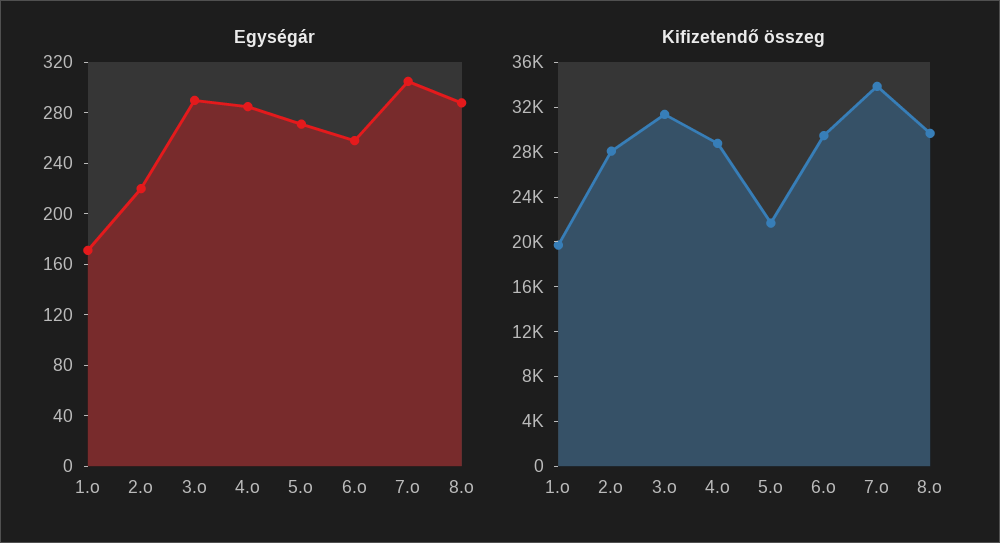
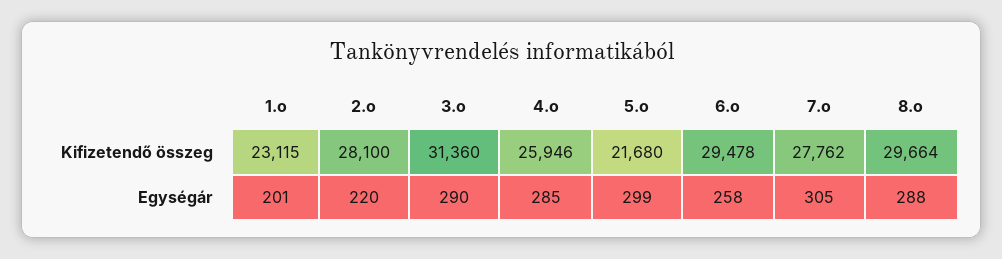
  {
    "Egységár": {
-     "1.o": 170,
+     "1.o": 201,
      "2.o": 220,
      "3.o": 290,
      "4.o": 285,
-     "5.o": 270,
+     "5.o": 299,
      "6.o": 258,
      "7.o": 305,
      "8.o": 288
    },
    "Kifizetendő összeg": {
-     "1.o": 20000,
+     "1.o": 23115,
      "2.o": 28100,
      "3.o": 31360,
-     "4.o": 29000,
+     "4.o": 25946,
      "5.o": 21680,
      "6.o": 29478,
-     "7.o": 34000,
+     "7.o": 27762,
      "8.o": 29664
    }
  }

